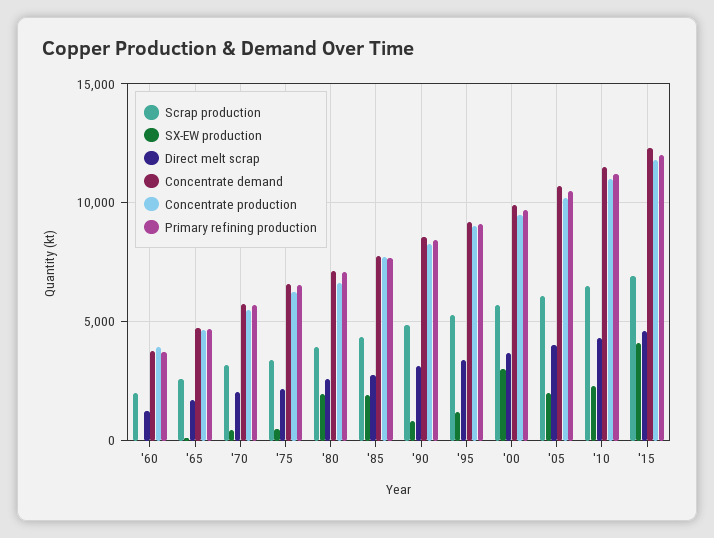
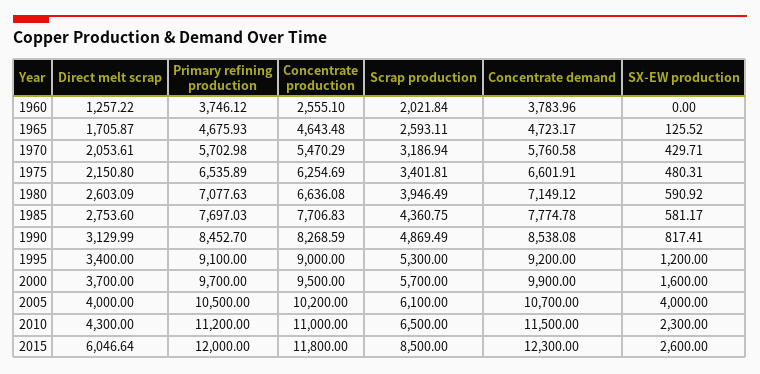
  {
    "Scrap production": {
      "'60": 2021.84,
      "'65": 2593.11,
      "'70": 3186.94,
      "'75": 3401.81,
      "'80": 3946.49,
      "'85": 4360.75,
      "'90": 4869.49,
      "'95": 5300,
      "'00": 5700,
      "'05": 6100,
      "'10": 6500,
-     "'15": 7000
+     "'15": 8500
    },
    "SX-EW production": {
      "'60": 0,
      "'65": 125.52,
      "'70": 429.71,
      "'75": 480.31,
-     "'80": 2000,
+     "'80": 590.92,
-     "'85": 2000,
+     "'85": 581.17,
      "'90": 817.41,
      "'95": 1200,
-     "'00": 3000,
+     "'00": 1600,
-     "'05": 2000,
+     "'05": 4000,
      "'10": 2300,
-     "'15": 4000
+     "'15": 2600
    },
    "Direct melt scrap": {
      "'60": 1257.22,
      "'65": 1705.87,
      "'70": 2053.61,
      "'75": 2150.8,
      "'80": 2603.09,
      "'85": 2753.6,
      "'90": 3129.99,
      "'95": 3400,
      "'00": 3700,
      "'05": 4000,
      "'10": 4300,
-     "'15": 4500
+     "'15": 6046.64
    },
    "Concentrate demand": {
      "'60": 3783.96,
      "'65": 4723.17,
      "'70": 5760.58,
      "'75": 6601.91,
      "'80": 7149.12,
      "'85": 7774.78,
      "'90": 8538.08,
      "'95": 9200,
      "'00": 9900,
      "'05": 10700,
      "'10": 11500,
      "'15": 12300
    },
    "Concentrate production": {
-     "'60": 4000,
+     "'60": 2555.1,
      "'65": 4643.48,
      "'70": 5470.29,
      "'75": 6254.69,
      "'80": 6636.08,
      "'85": 7706.83,
      "'90": 8268.59,
      "'95": 9000,
      "'00": 9500,
      "'05": 10200,
      "'10": 11000,
      "'15": 11800
    },
    "Primary refining production": {
      "'60": 3746.12,
      "'65": 4675.93,
      "'70": 5702.98,
      "'75": 6535.89,
      "'80": 7077.63,
      "'85": 7697.03,
      "'90": 8452.7,
      "'95": 9100,
      "'00": 9700,
      "'05": 10500,
      "'10": 11200,
      "'15": 12000
    }
  }

